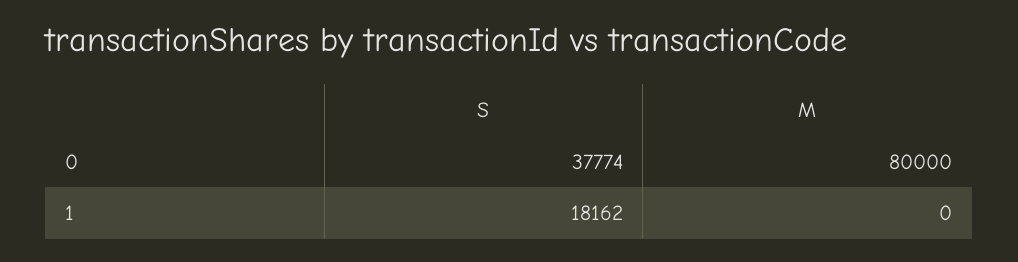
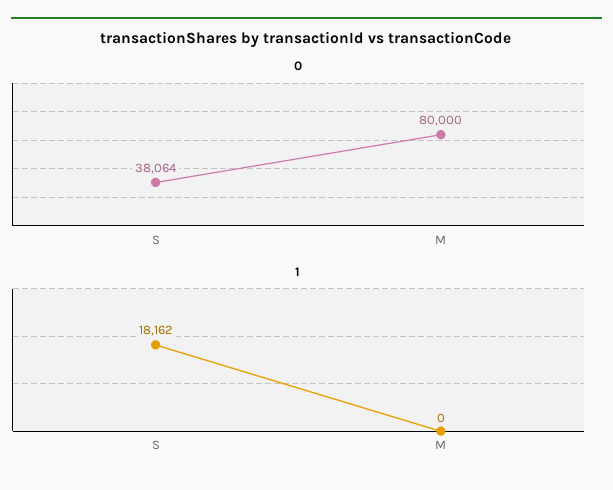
  {
    "0": {
-     "S": 37774,
+     "S": 38064,
      "M": 80000
    },
    "1": {
      "S": 18162,
      "M": 0
    }
  }

